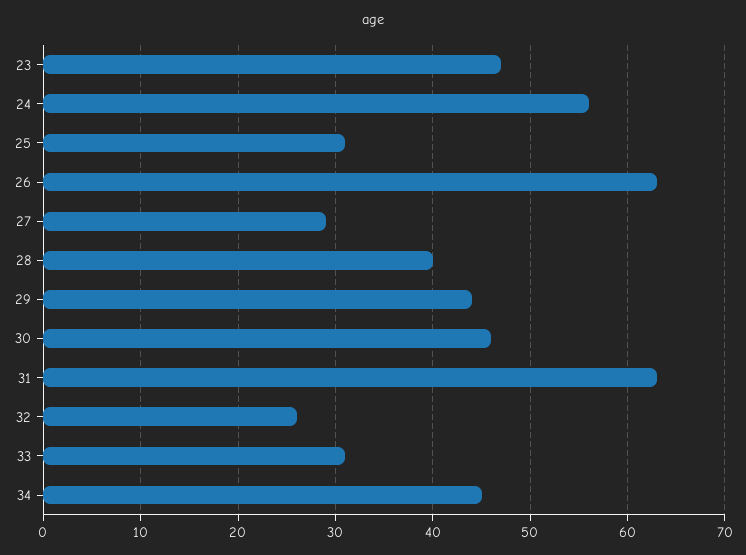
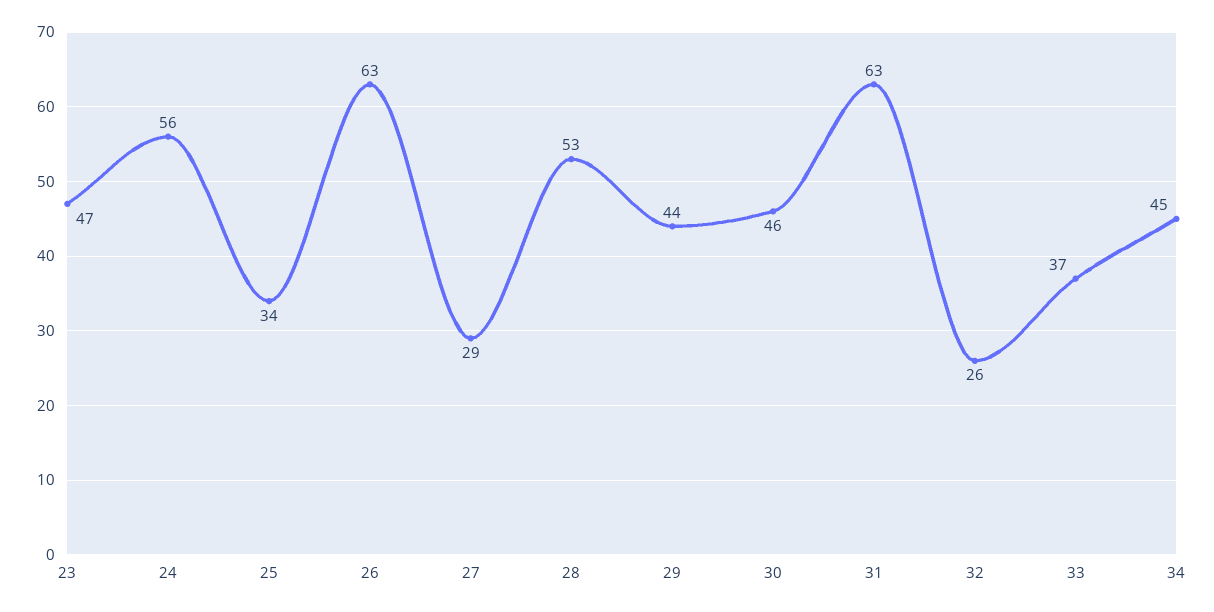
  {
    "23": 47,
    "24": 56,
-   "25": 31,
+   "25": 34,
    "26": 63,
    "27": 29,
-   "28": 40,
+   "28": 53,
    "29": 44,
    "30": 46,
    "31": 63,
    "32": 26,
-   "33": 31,
+   "33": 37,
    "34": 45
  }

